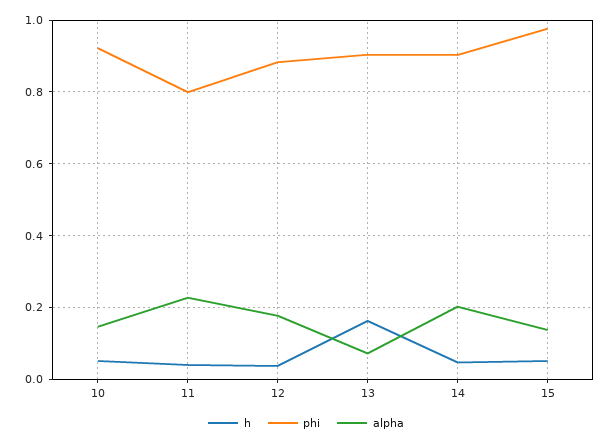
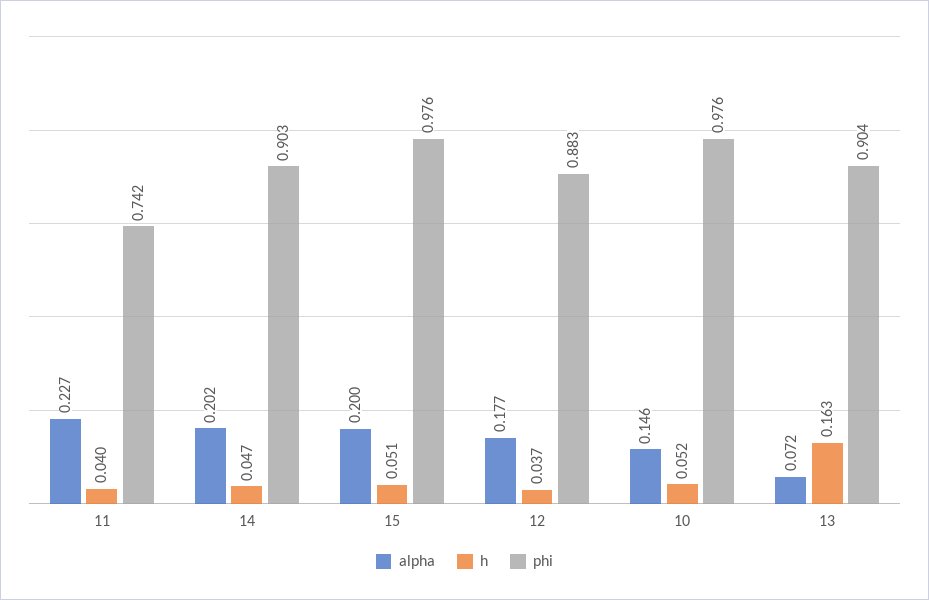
  {
    "h": {
      "10": 0.052,
      "11": 0.04,
      "12": 0.037,
      "13": 0.163,
      "14": 0.047,
      "15": 0.051
    },
    "phi": {
-     "10": 0.92,
+     "10": 0.976,
-     "11": 0.8,
+     "11": 0.742,
      "12": 0.883,
      "13": 0.904,
      "14": 0.903,
      "15": 0.976
    },
    "alpha": {
      "10": 0.146,
      "11": 0.227,
      "12": 0.177,
      "13": 0.072,
      "14": 0.202,
-     "15": 0.14
+     "15": 0.2
    }
  }

